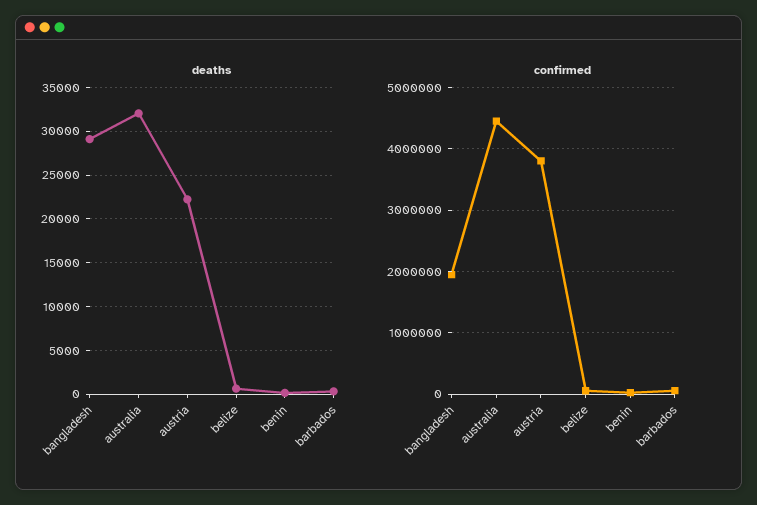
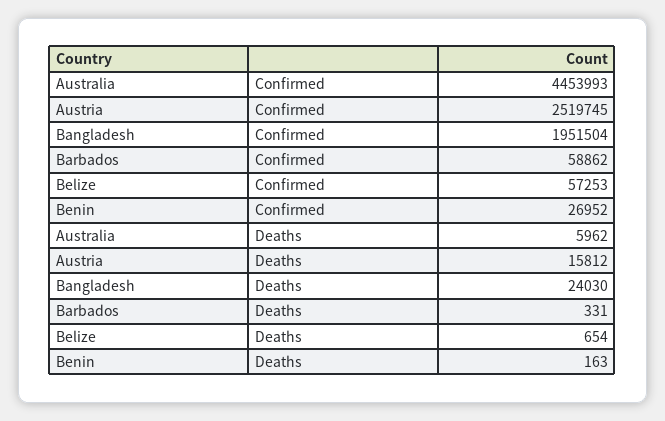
  {
    "deaths": {
-     "bangladesh": 29000,
+     "bangladesh": 24030,
-     "australia": 32000,
+     "australia": 5962,
-     "austria": 22000,
+     "austria": 15812,
      "belize": 654,
      "benin": 163,
      "barbados": 331
    },
    "confirmed": {
      "bangladesh": 1951504,
      "australia": 4453993,
-     "austria": 3800000,
+     "austria": 2519745,
      "belize": 57253,
      "benin": 26952,
      "barbados": 58862
    }
  }

